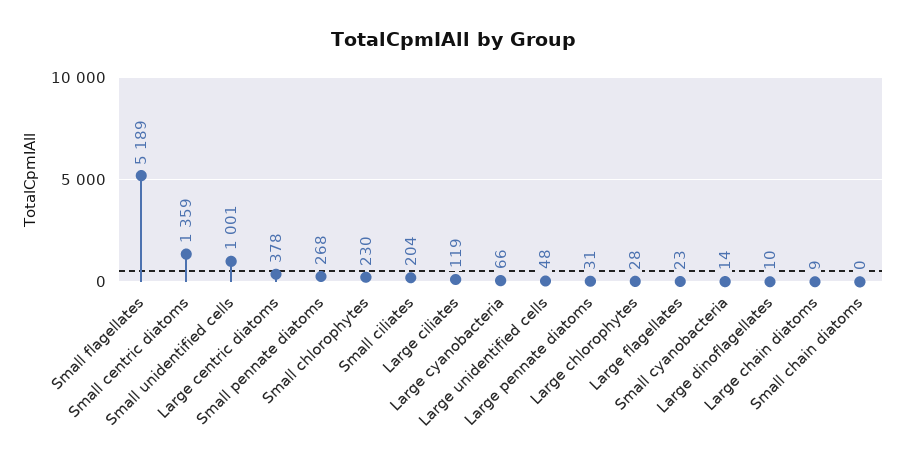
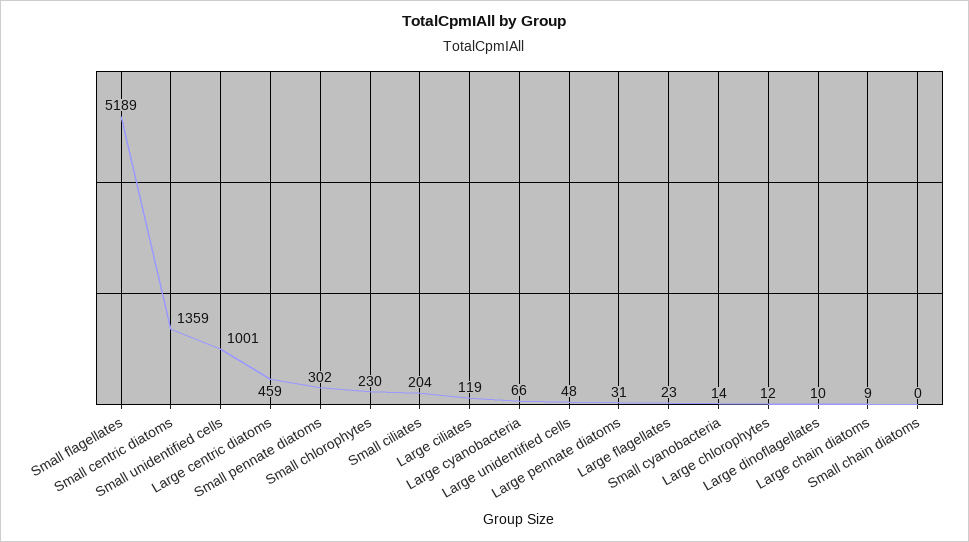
  {
    "Small flagellates": 5189,
    "Small centric diatoms": 1359,
    "Small unidentified cells": 1001,
-   "Large centric diatoms": 378,
+   "Large centric diatoms": 459,
-   "Small pennate diatoms": 268,
+   "Small pennate diatoms": 302,
    "Small chlorophytes": 230,
    "Small ciliates": 204,
    "Large ciliates": 119,
    "Large cyanobacteria": 66,
    "Large unidentified cells": 48,
    "Large pennate diatoms": 31,
-   "Large chlorophytes": 28,
+   "Large chlorophytes": 12,
    "Large flagellates": 23,
    "Small cyanobacteria": 14,
    "Large dinoflagellates": 10,
    "Large chain diatoms": 9,
    "Small chain diatoms": 0
  }

